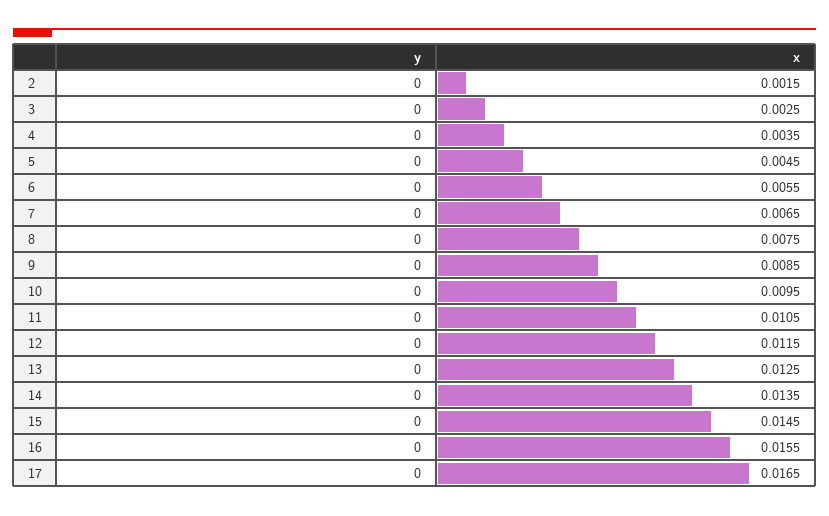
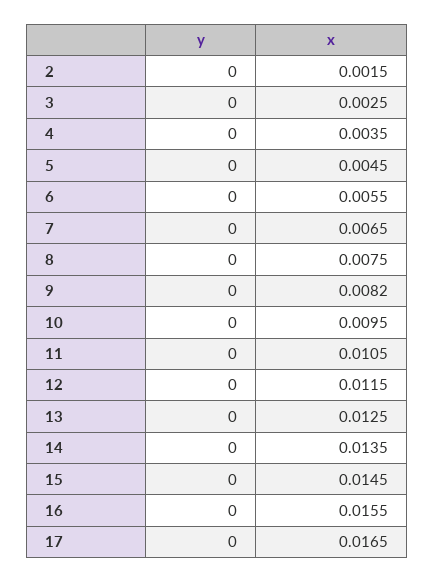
  {
    "y": {
      "2": 0,
      "3": 0,
      "4": 0,
      "5": 0,
      "6": 0,
      "7": 0,
      "8": 0,
      "9": 0,
      "10": 0,
      "11": 0,
      "12": 0,
      "13": 0,
      "14": 0,
      "15": 0,
      "16": 0,
      "17": 0
    },
    "x": {
      "2": 0.0015,
      "3": 0.0025,
      "4": 0.0035,
      "5": 0.0045,
      "6": 0.0055,
      "7": 0.0065,
      "8": 0.0075,
-     "9": 0.0085,
+     "9": 0.0082,
      "10": 0.0095,
      "11": 0.0105,
      "12": 0.0115,
      "13": 0.0125,
      "14": 0.0135,
      "15": 0.0145,
      "16": 0.0155,
      "17": 0.0165
    }
  }

